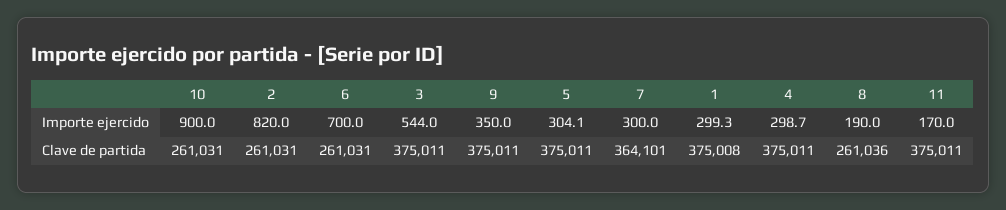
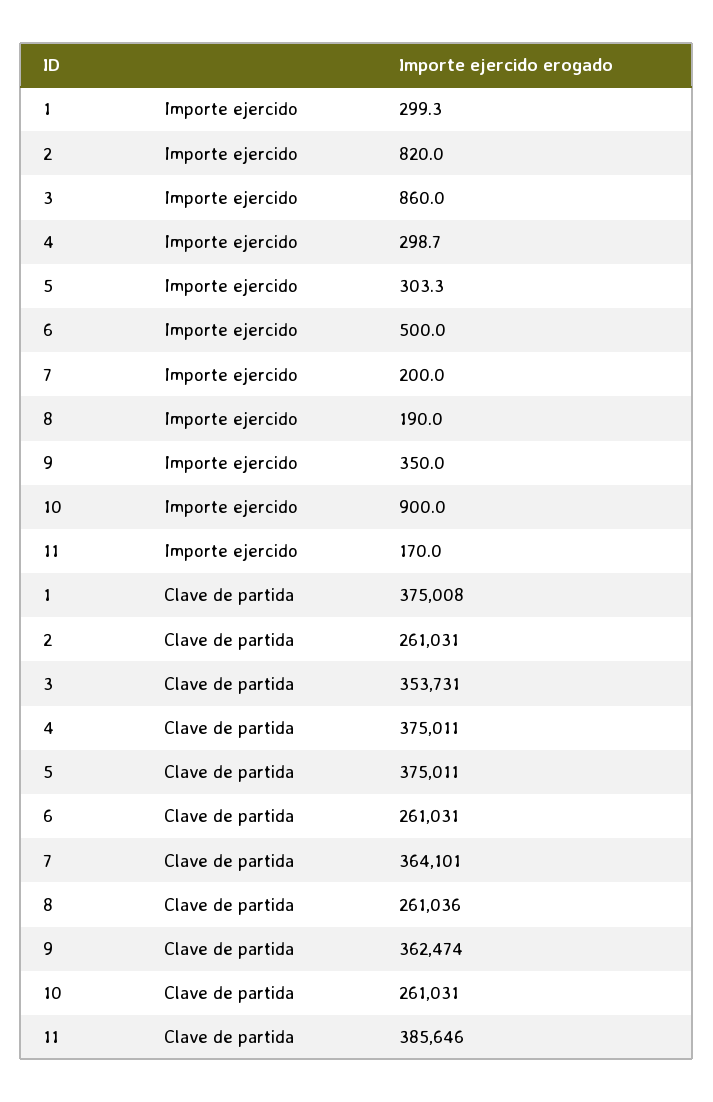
  {
    "10": {
      "Importe ejercido": 900,
      "Clave de partida": 261031
    },
    "2": {
      "Importe ejercido": 820,
      "Clave de partida": 261031
    },
    "6": {
-     "Importe ejercido": 700,
+     "Importe ejercido": 500,
      "Clave de partida": 261031
    },
    "3": {
-     "Importe ejercido": 544,
+     "Importe ejercido": 860,
-     "Clave de partida": 375011
+     "Clave de partida": 353731
    },
    "9": {
      "Importe ejercido": 350,
-     "Clave de partida": 375011
+     "Clave de partida": 362474
    },
    "5": {
-     "Importe ejercido": 304.1,
+     "Importe ejercido": 303.3,
      "Clave de partida": 375011
    },
    "7": {
-     "Importe ejercido": 300,
+     "Importe ejercido": 200,
      "Clave de partida": 364101
    },
    "1": {
      "Importe ejercido": 299.3,
      "Clave de partida": 375008
    },
    "4": {
      "Importe ejercido": 298.7,
      "Clave de partida": 375011
    },
    "8": {
      "Importe ejercido": 190,
      "Clave de partida": 261036
    },
    "11": {
      "Importe ejercido": 170,
-     "Clave de partida": 375011
+     "Clave de partida": 385646
    }
  }

